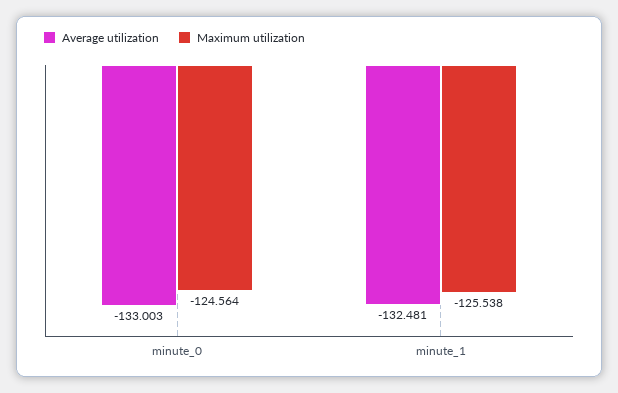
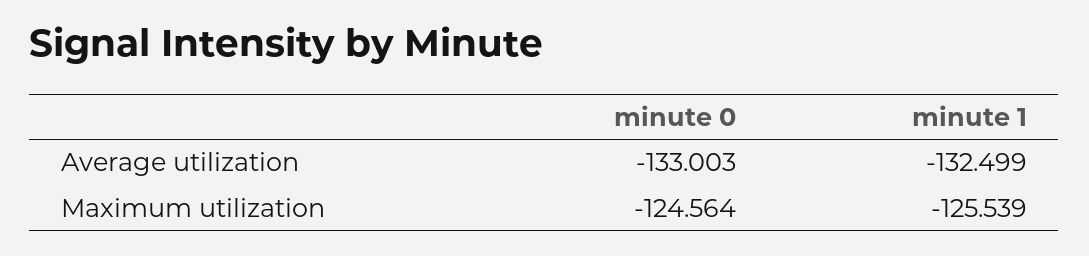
  {
    "Average utilization": {
      "minute_0": -133.003,
-     "minute_1": -132.481
+     "minute_1": -132.499
    },
    "Maximum utilization": {
      "minute_0": -124.564,
-     "minute_1": -125.538
+     "minute_1": -125.539
    }
  }

